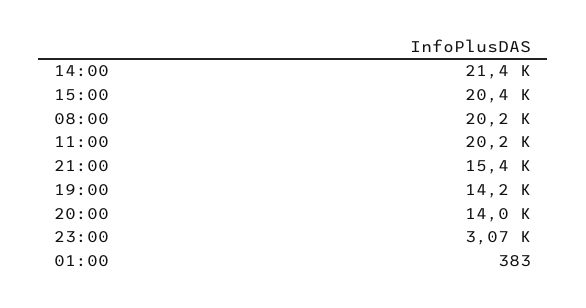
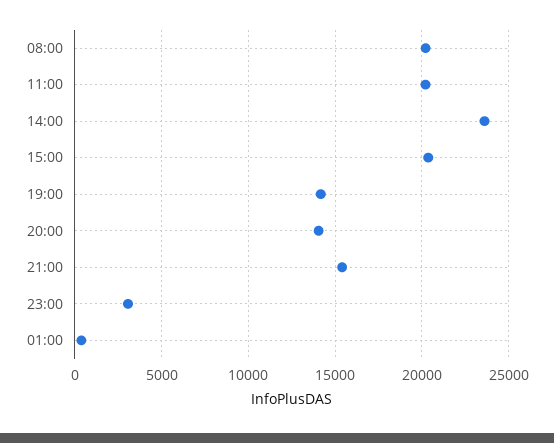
  {
-   "14:00": 21400,
+   "14:00": 23500,
    "15:00": 20400,
    "08:00": 20200,
    "11:00": 20200,
    "21:00": 15400,
    "19:00": 14200,
    "20:00": 14000,
    "23:00": 3070,
    "01:00": 383
  }

